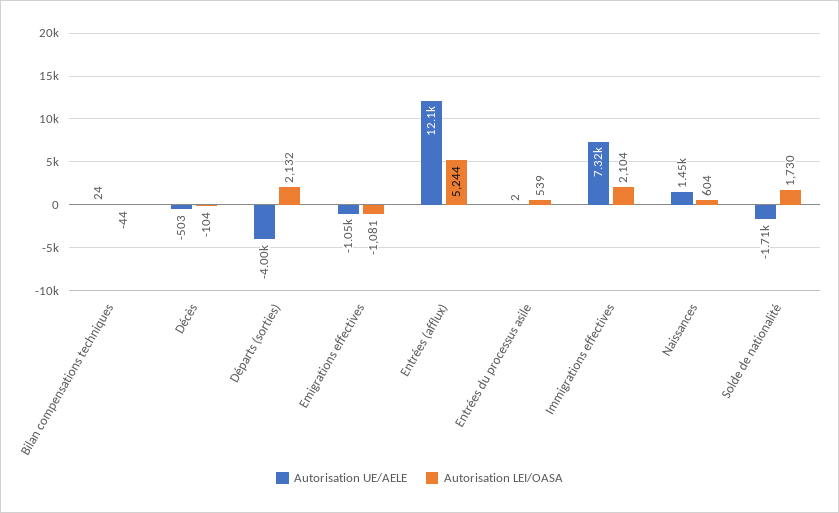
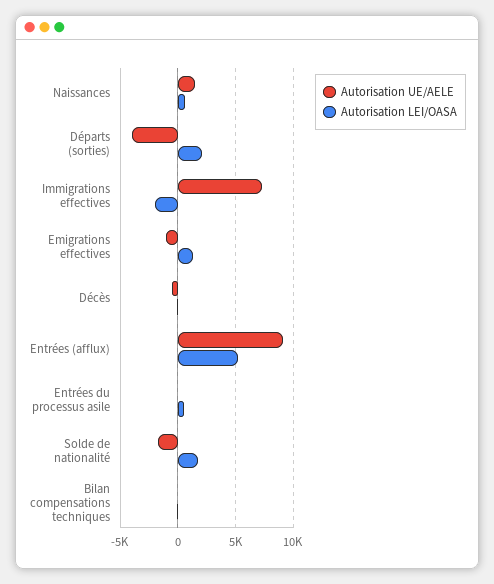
  {
    "Autorisation UE/AELE": {
      "Bilan compensations techniques": 24,
      "Décès": -503,
      "Départs (sorties)": -4000,
      "Emigrations effectives": -1050,
-     "Entrées (afflux)": 12100,
+     "Entrées (afflux)": 9000,
      "Entrées du processus asile": 2,
      "Immigrations effectives": 7320,
      "Naissances": 1450,
      "Solde de nationalité": -1710
    },
    "Autorisation LEI/OASA": {
      "Bilan compensations techniques": -44,
      "Décès": -104,
      "Départs (sorties)": 2132,
-     "Emigrations effectives": -1081,
+     "Emigrations effectives": 1000,
      "Entrées (afflux)": 5244,
      "Entrées du processus asile": 539,
-     "Immigrations effectives": 2104,
+     "Immigrations effectives": -2000,
      "Naissances": 604,
      "Solde de nationalité": 1730
    }
  }

